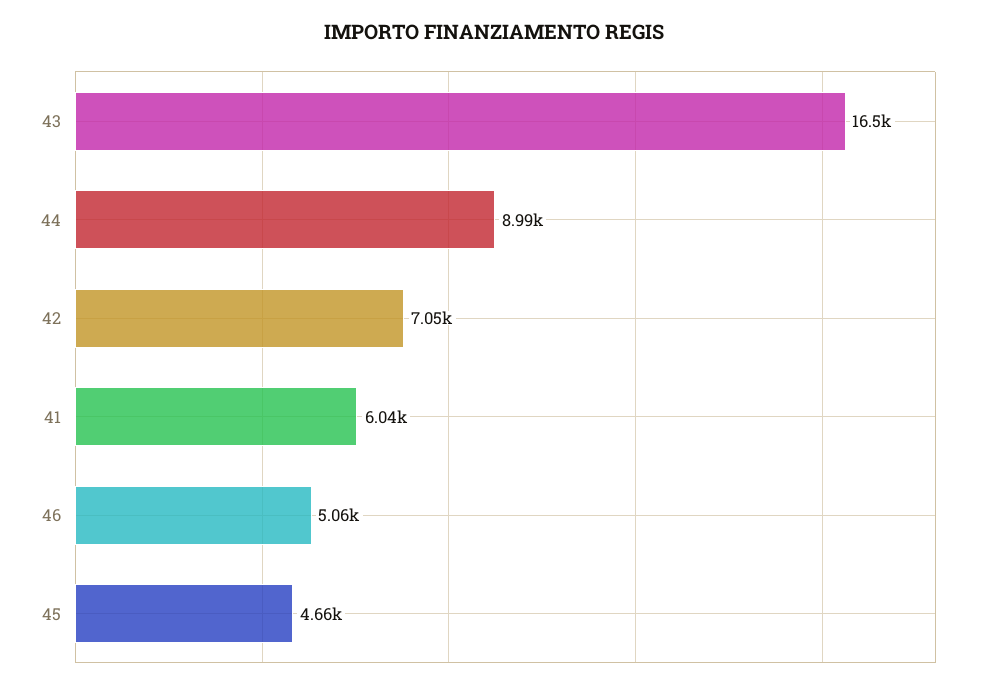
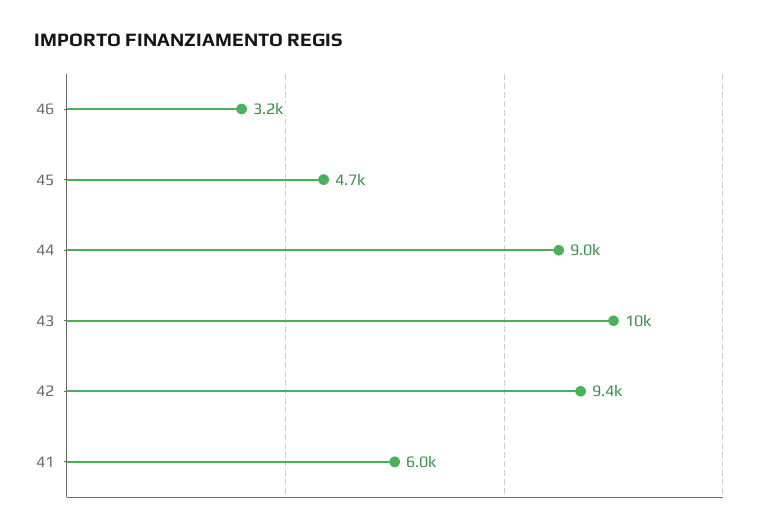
  {
-   "43": 16500,
+   "43": 10000,
    "44": 8990,
-   "42": 7050,
+   "42": 9400,
    "41": 6040,
-   "46": 5060,
+   "46": 3200,
    "45": 4660
  }

